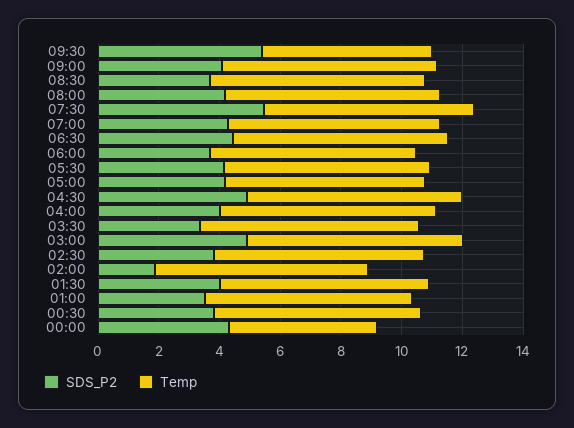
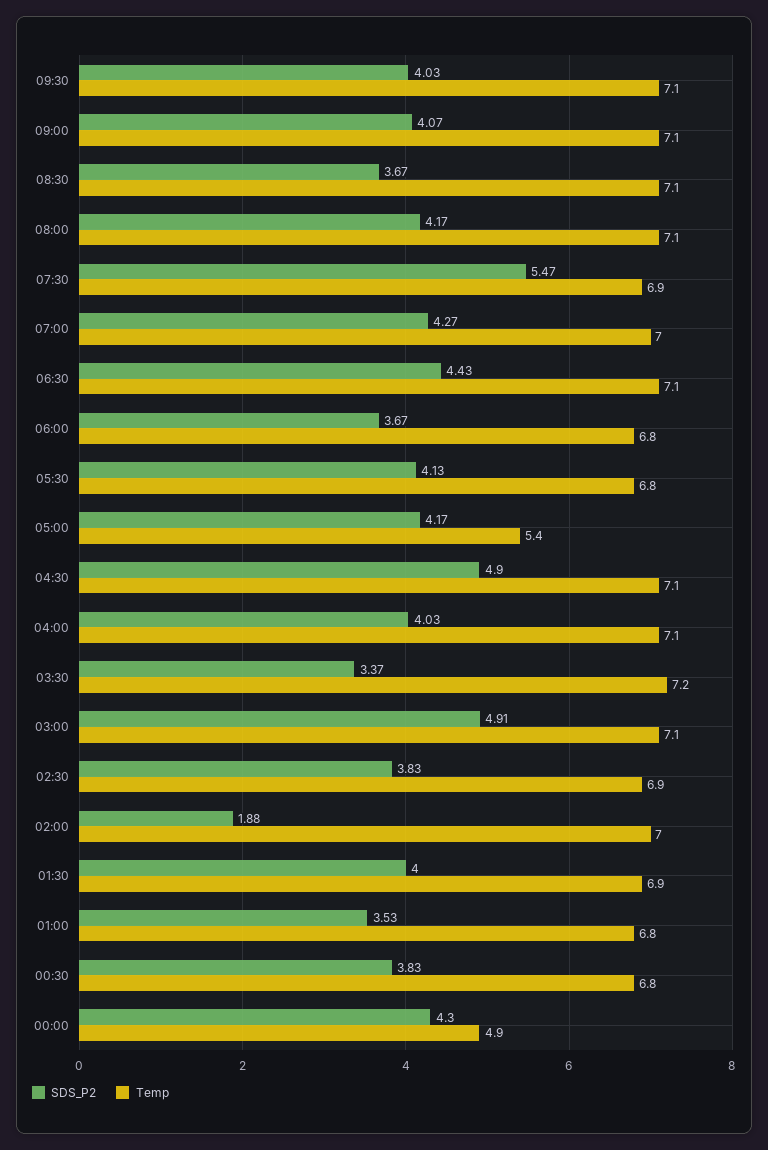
  {
    "SDS_P2": {
-     "09:30": 5.5,
+     "09:30": 4.03,
      "09:00": 4.07,
      "08:30": 3.67,
      "08:00": 4.17,
      "07:30": 5.47,
      "07:00": 4.27,
      "06:30": 4.43,
      "06:00": 3.67,
      "05:30": 4.13,
      "05:00": 4.17,
      "04:30": 4.9,
      "04:00": 4.03,
      "03:30": 3.37,
      "03:00": 4.91,
      "02:30": 3.83,
      "02:00": 1.88,
      "01:30": 4,
      "01:00": 3.53,
      "00:30": 3.83,
      "00:00": 4.3
    },
    "Temp": {
-     "09:30": 5.5,
+     "09:30": 7.1,
      "09:00": 7.1,
      "08:30": 7.1,
      "08:00": 7.1,
      "07:30": 6.9,
      "07:00": 7,
      "06:30": 7.1,
      "06:00": 6.8,
      "05:30": 6.8,
-     "05:00": 6.5,
+     "05:00": 5.4,
      "04:30": 7.1,
      "04:00": 7.1,
      "03:30": 7.2,
      "03:00": 7.1,
      "02:30": 6.9,
      "02:00": 7,
      "01:30": 6.9,
      "01:00": 6.8,
      "00:30": 6.8,
      "00:00": 4.9
    }
  }

